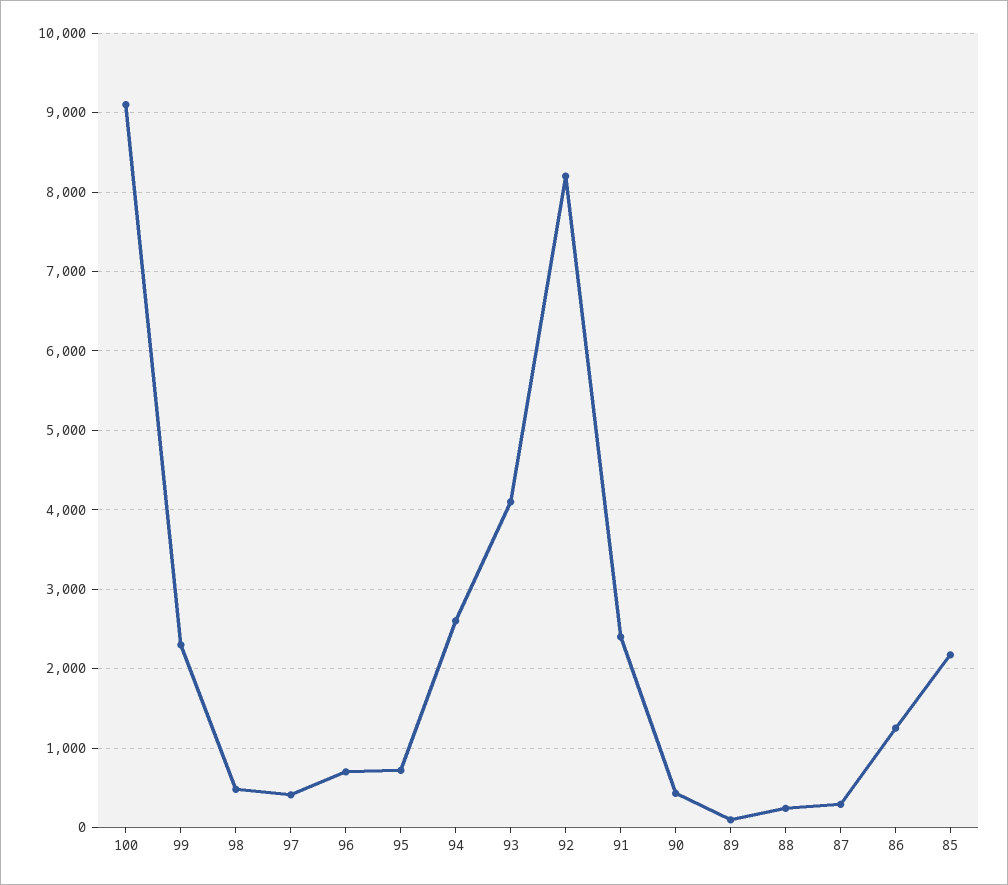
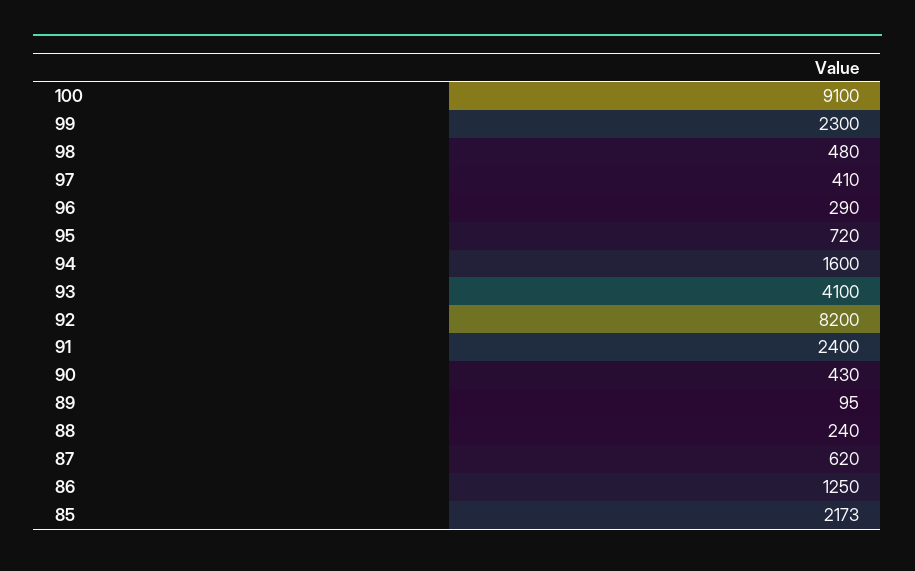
  {
    "100": 9100,
    "99": 2300,
    "98": 480,
    "97": 410,
-   "96": 700,
+   "96": 290,
    "95": 720,
-   "94": 2600,
+   "94": 1600,
    "93": 4100,
    "92": 8200,
    "91": 2400,
    "90": 430,
    "89": 95,
    "88": 240,
-   "87": 300,
+   "87": 620,
    "86": 1250,
    "85": 2173
  }

